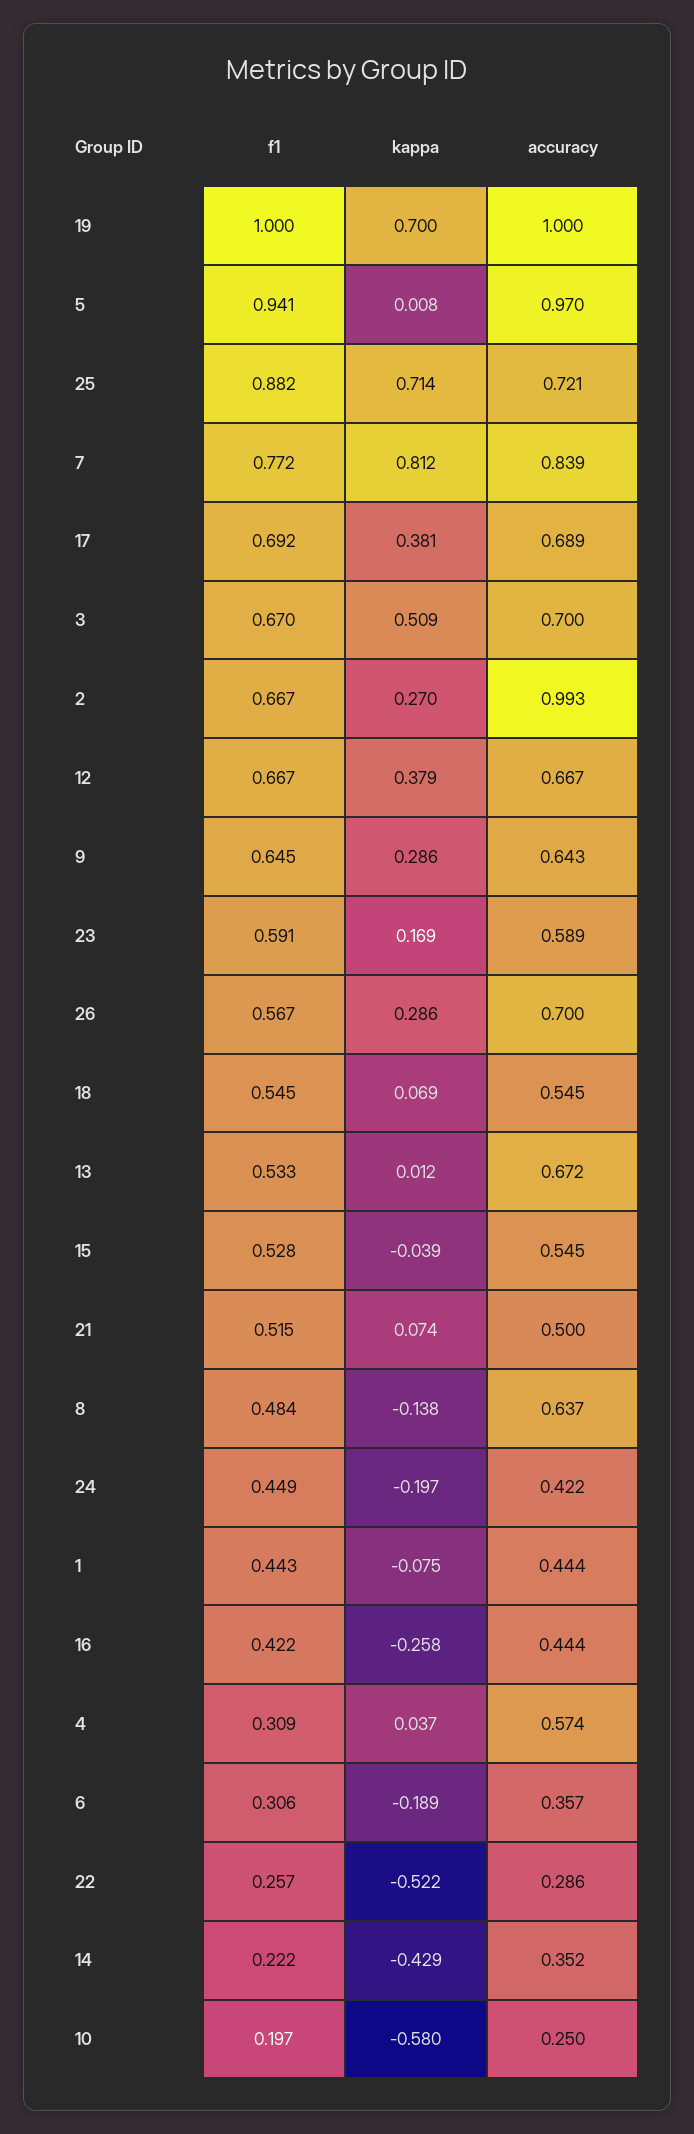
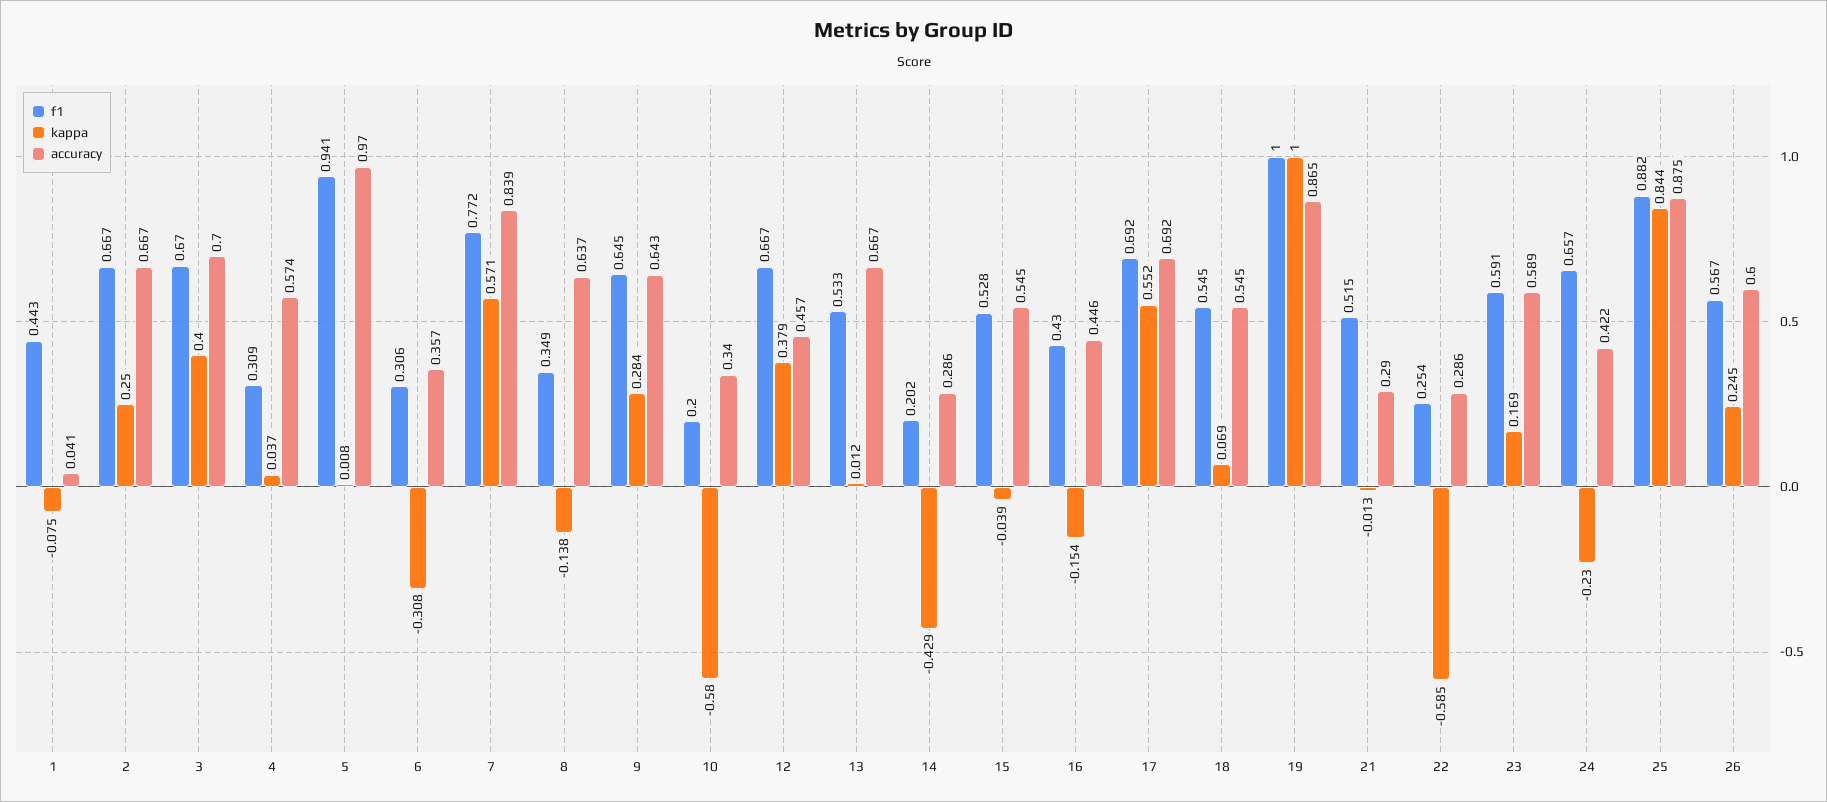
  {
    "f1": {
      "19": 1,
      "5": 0.941,
      "25": 0.882,
      "7": 0.772,
      "17": 0.692,
      "3": 0.67,
      "2": 0.667,
      "12": 0.667,
      "9": 0.645,
      "23": 0.591,
      "26": 0.567,
      "18": 0.545,
      "13": 0.533,
      "15": 0.528,
      "21": 0.515,
-     "8": 0.484,
+     "8": 0.349,
-     "24": 0.449,
+     "24": 0.657,
      "1": 0.443,
-     "16": 0.422,
+     "16": 0.43,
      "4": 0.309,
      "6": 0.306,
-     "22": 0.257,
+     "22": 0.254,
-     "14": 0.222,
+     "14": 0.202,
-     "10": 0.197
+     "10": 0.2
    },
    "kappa": {
-     "19": 0.7,
+     "19": 1,
      "5": 0.008,
-     "25": 0.714,
+     "25": 0.844,
-     "7": 0.812,
+     "7": 0.571,
-     "17": 0.381,
+     "17": 0.552,
-     "3": 0.509,
+     "3": 0.4,
-     "2": 0.27,
+     "2": 0.25,
      "12": 0.379,
-     "9": 0.286,
+     "9": 0.284,
      "23": 0.169,
-     "26": 0.286,
+     "26": 0.245,
      "18": 0.069,
      "13": 0.012,
      "15": -0.039,
-     "21": 0.074,
+     "21": -0.013,
      "8": -0.138,
-     "24": -0.197,
+     "24": -0.23,
      "1": -0.075,
-     "16": -0.258,
+     "16": -0.154,
      "4": 0.037,
-     "6": -0.189,
+     "6": -0.308,
-     "22": -0.522,
+     "22": -0.585,
      "14": -0.429,
      "10": -0.58
    },
    "accuracy": {
-     "19": 1,
+     "19": 0.865,
      "5": 0.97,
-     "25": 0.721,
+     "25": 0.875,
      "7": 0.839,
-     "17": 0.689,
+     "17": 0.692,
      "3": 0.7,
-     "2": 0.993,
+     "2": 0.667,
-     "12": 0.667,
+     "12": 0.457,
      "9": 0.643,
      "23": 0.589,
-     "26": 0.7,
+     "26": 0.6,
      "18": 0.545,
-     "13": 0.672,
+     "13": 0.667,
      "15": 0.545,
-     "21": 0.5,
+     "21": 0.29,
      "8": 0.637,
      "24": 0.422,
-     "1": 0.444,
+     "1": 0.041,
-     "16": 0.444,
+     "16": 0.446,
      "4": 0.574,
      "6": 0.357,
      "22": 0.286,
-     "14": 0.352,
+     "14": 0.286,
-     "10": 0.25
+     "10": 0.34
    }
  }

